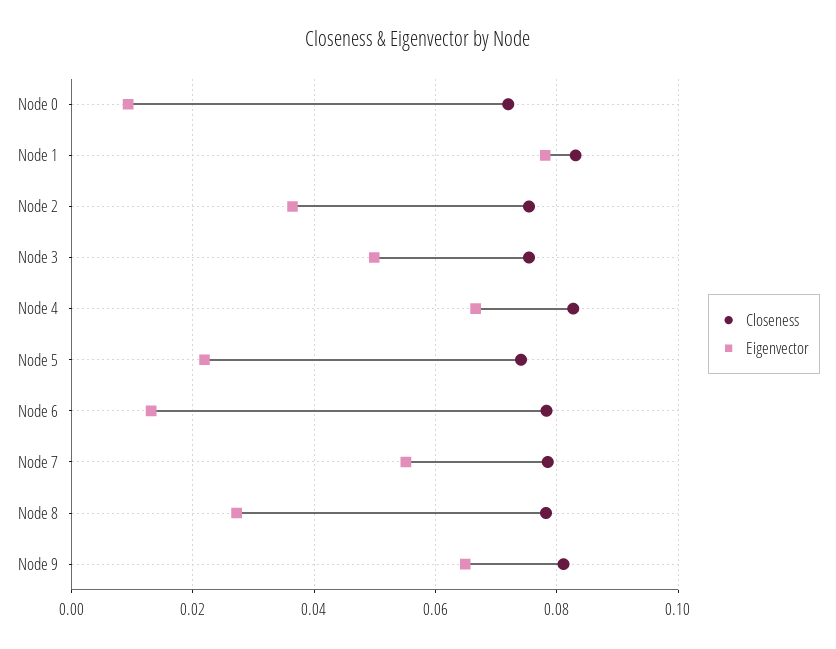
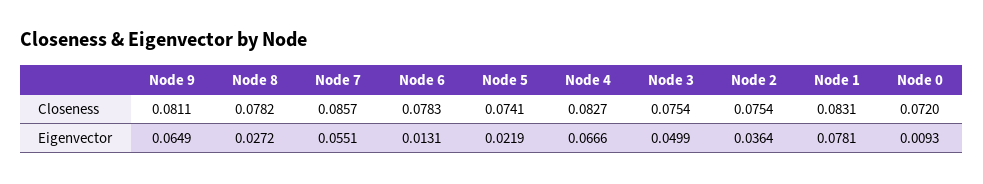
  {
    "Closeness": {
      "Node 0": 0.072,
      "Node 1": 0.0831,
      "Node 2": 0.0754,
      "Node 3": 0.0754,
      "Node 4": 0.0827,
      "Node 5": 0.0741,
      "Node 6": 0.0783,
-     "Node 7": 0.078,
+     "Node 7": 0.0857,
      "Node 8": 0.0782,
      "Node 9": 0.0811
    },
    "Eigenvector": {
      "Node 0": 0.0093,
      "Node 1": 0.0781,
      "Node 2": 0.0364,
      "Node 3": 0.0499,
      "Node 4": 0.0666,
      "Node 5": 0.0219,
      "Node 6": 0.0131,
      "Node 7": 0.0551,
      "Node 8": 0.0272,
      "Node 9": 0.0649
    }
  }

